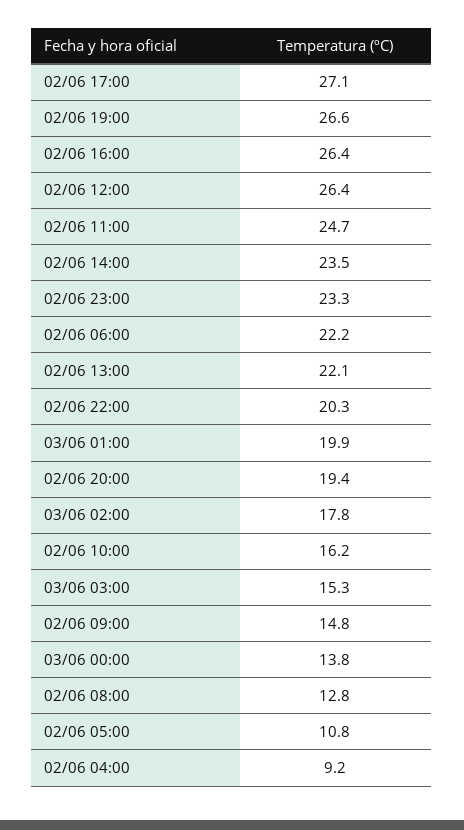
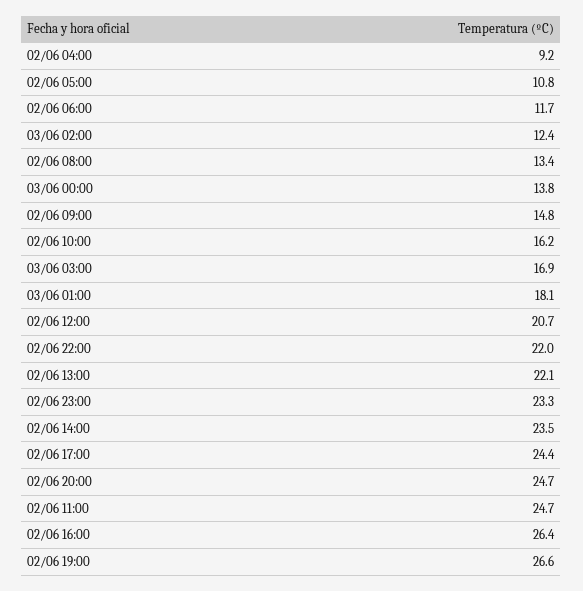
  {
-   "02/06 17:00": 27.1,
+   "02/06 17:00": 24.4,
    "02/06 19:00": 26.6,
    "02/06 16:00": 26.4,
-   "02/06 12:00": 26.4,
+   "02/06 12:00": 20.7,
    "02/06 11:00": 24.7,
    "02/06 14:00": 23.5,
    "02/06 23:00": 23.3,
-   "02/06 06:00": 22.2,
+   "02/06 06:00": 11.7,
    "02/06 13:00": 22.1,
-   "02/06 22:00": 20.3,
+   "02/06 22:00": 22,
-   "03/06 01:00": 19.9,
+   "03/06 01:00": 18.1,
-   "02/06 20:00": 19.4,
+   "02/06 20:00": 24.7,
-   "03/06 02:00": 17.8,
+   "03/06 02:00": 12.4,
    "02/06 10:00": 16.2,
-   "03/06 03:00": 15.3,
+   "03/06 03:00": 16.9,
    "02/06 09:00": 14.8,
    "03/06 00:00": 13.8,
-   "02/06 08:00": 12.8,
+   "02/06 08:00": 13.4,
    "02/06 05:00": 10.8,
    "02/06 04:00": 9.2
  }

